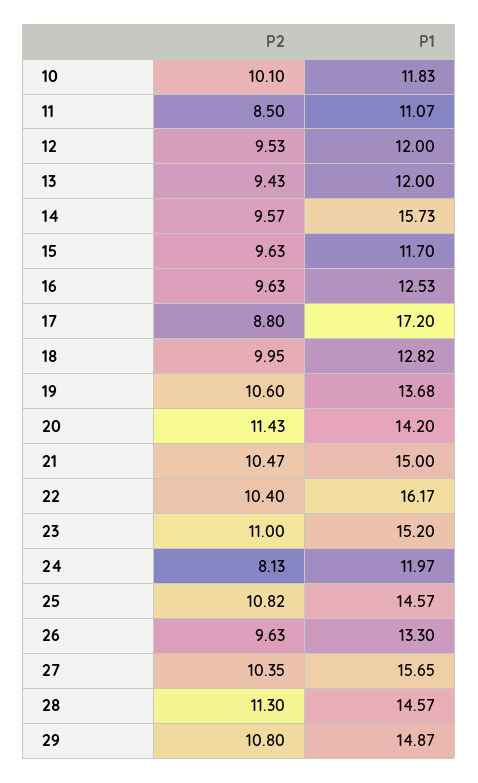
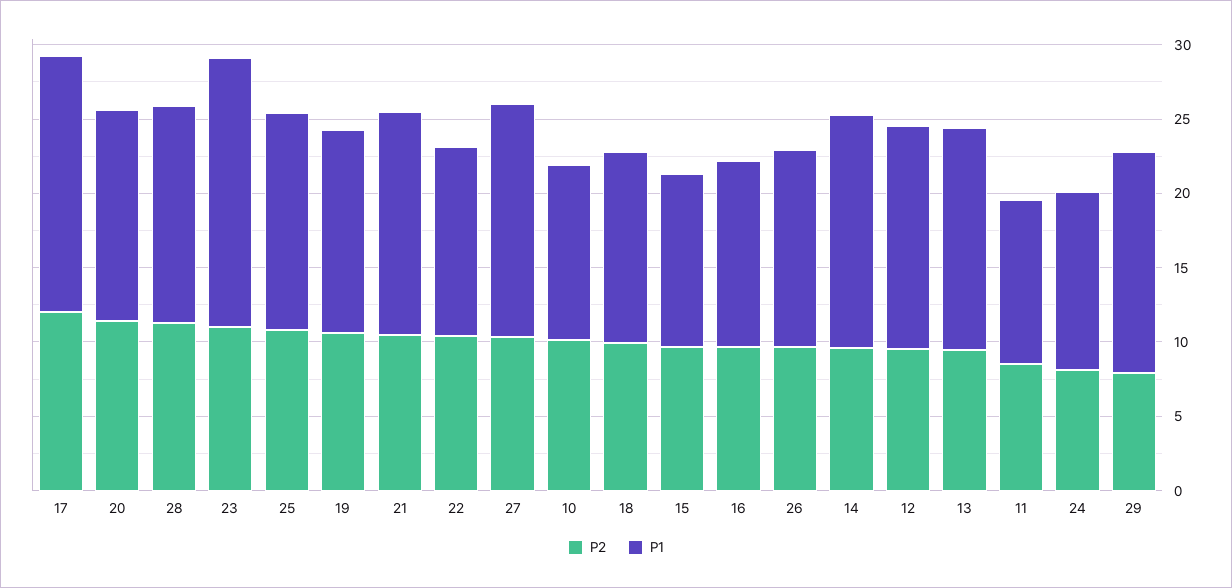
  {
    "P2": {
      "10": 10.1,
      "11": 8.5,
      "12": 9.53,
      "13": 9.43,
      "14": 9.57,
      "15": 9.63,
      "16": 9.63,
-     "17": 8.8,
+     "17": 12,
      "18": 9.95,
      "19": 10.6,
      "20": 11.43,
      "21": 10.47,
      "22": 10.4,
      "23": 11,
      "24": 8.13,
      "25": 10.82,
      "26": 9.63,
      "27": 10.35,
      "28": 11.3,
-     "29": 10.8
+     "29": 8
    },
    "P1": {
      "10": 11.83,
      "11": 11.07,
-     "12": 12,
+     "12": 15,
-     "13": 12,
+     "13": 15,
      "14": 15.73,
      "15": 11.7,
      "16": 12.53,
      "17": 17.2,
      "18": 12.82,
      "19": 13.68,
      "20": 14.2,
      "21": 15,
-     "22": 16.17,
+     "22": 13,
-     "23": 15.2,
+     "23": 18,
      "24": 11.97,
      "25": 14.57,
      "26": 13.3,
      "27": 15.65,
      "28": 14.57,
      "29": 14.87
    }
  }

